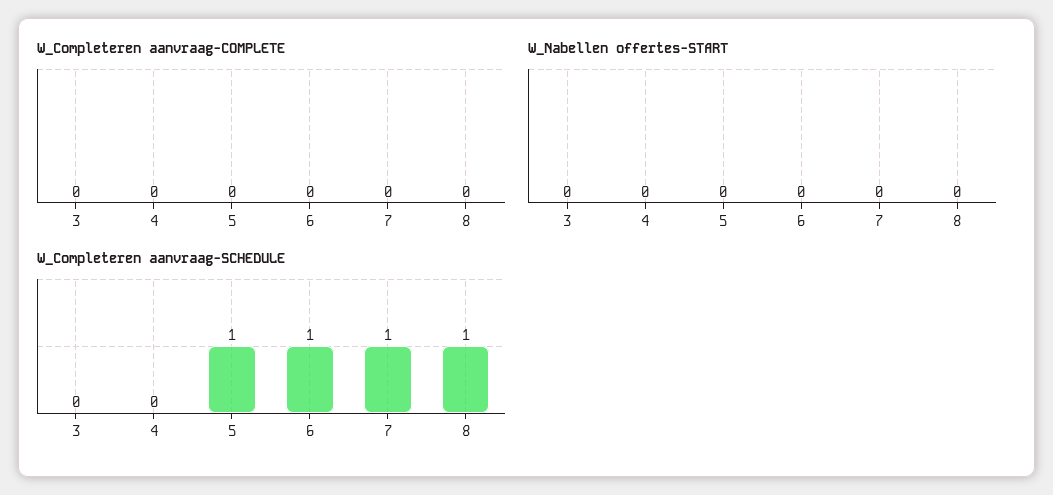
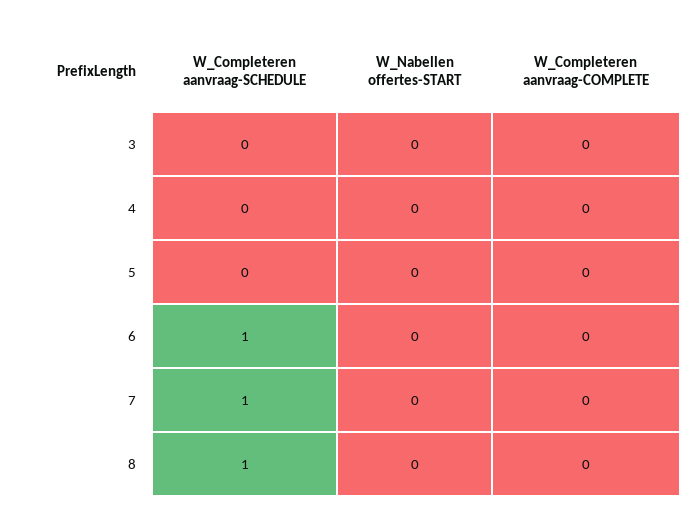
  {
    "W_Completeren aanvraag-COMPLETE": {
      "3": 0,
      "4": 0,
      "5": 0,
      "6": 0,
      "7": 0,
      "8": 0
    },
    "W_Nabellen offertes-START": {
      "3": 0,
      "4": 0,
      "5": 0,
      "6": 0,
      "7": 0,
      "8": 0
    },
    "W_Completeren aanvraag-SCHEDULE": {
      "3": 0,
      "4": 0,
-     "5": 1,
+     "5": 0,
      "6": 1,
      "7": 1,
      "8": 1
    }
  }

